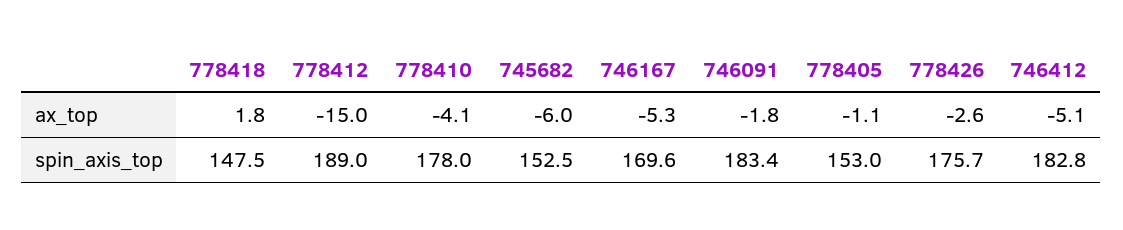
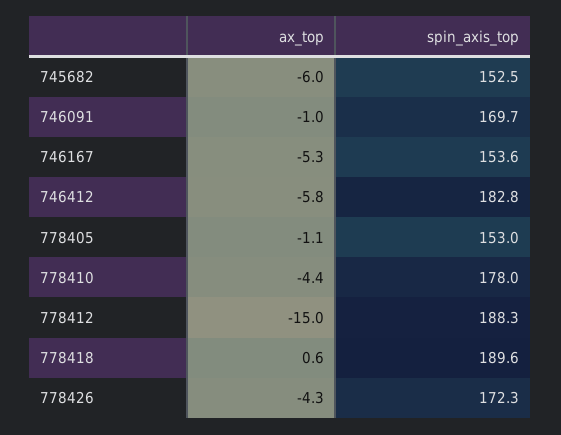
  {
    "778418": {
-     "ax_top": 1.8,
+     "ax_top": 0.6,
-     "spin_axis_top": 147.5
+     "spin_axis_top": 189.6
    },
    "778412": {
      "ax_top": -15,
-     "spin_axis_top": 189
+     "spin_axis_top": 188.3
    },
    "778410": {
-     "ax_top": -4.1,
+     "ax_top": -4.4,
      "spin_axis_top": 178
    },
    "745682": {
      "ax_top": -6,
      "spin_axis_top": 152.5
    },
    "746167": {
      "ax_top": -5.3,
-     "spin_axis_top": 169.6
+     "spin_axis_top": 153.6
    },
    "746091": {
-     "ax_top": -1.8,
+     "ax_top": -1,
-     "spin_axis_top": 183.4
+     "spin_axis_top": 169.7
    },
    "778405": {
      "ax_top": -1.1,
      "spin_axis_top": 153
    },
    "778426": {
-     "ax_top": -2.6,
+     "ax_top": -4.3,
-     "spin_axis_top": 175.7
+     "spin_axis_top": 172.3
    },
    "746412": {
-     "ax_top": -5.1,
+     "ax_top": -5.8,
      "spin_axis_top": 182.8
    }
  }

